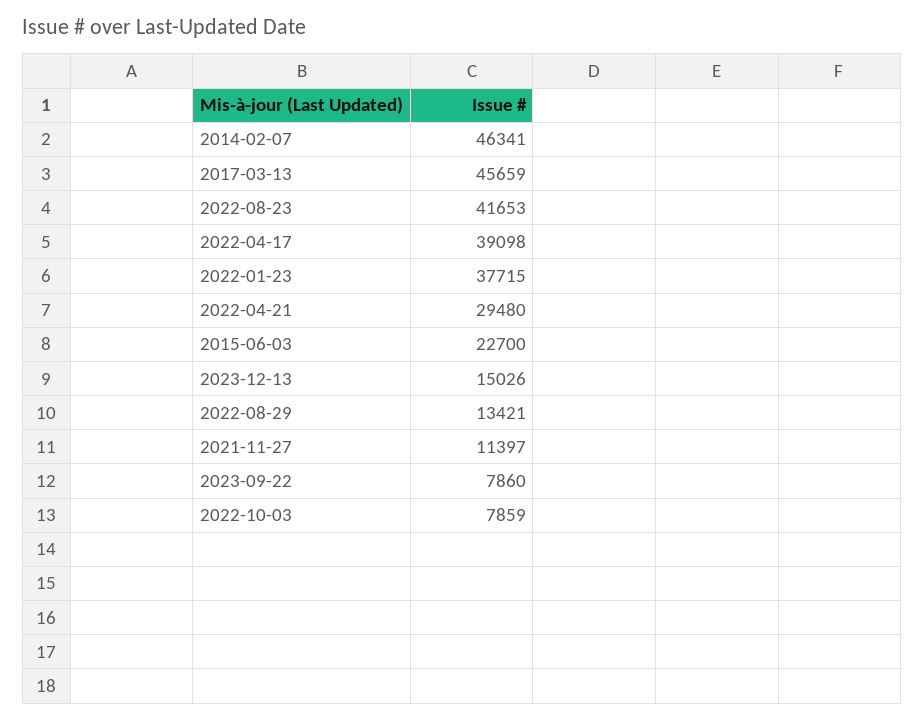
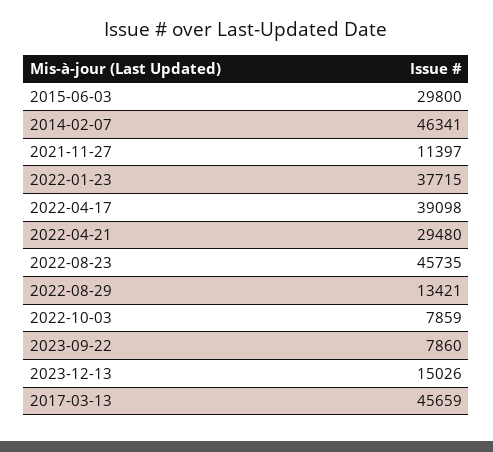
  {
    "2014-02-07": 46341,
    "2017-03-13": 45659,
-   "2022-08-23": 41653,
+   "2022-08-23": 45735,
    "2022-04-17": 39098,
    "2022-01-23": 37715,
    "2022-04-21": 29480,
-   "2015-06-03": 22700,
+   "2015-06-03": 29800,
    "2023-12-13": 15026,
    "2022-08-29": 13421,
    "2021-11-27": 11397,
    "2023-09-22": 7860,
    "2022-10-03": 7859
  }

